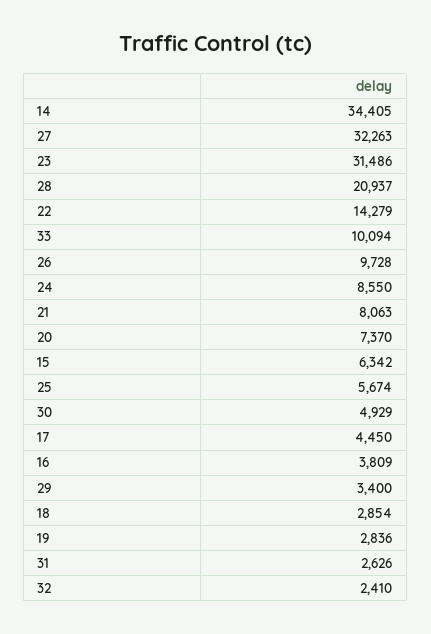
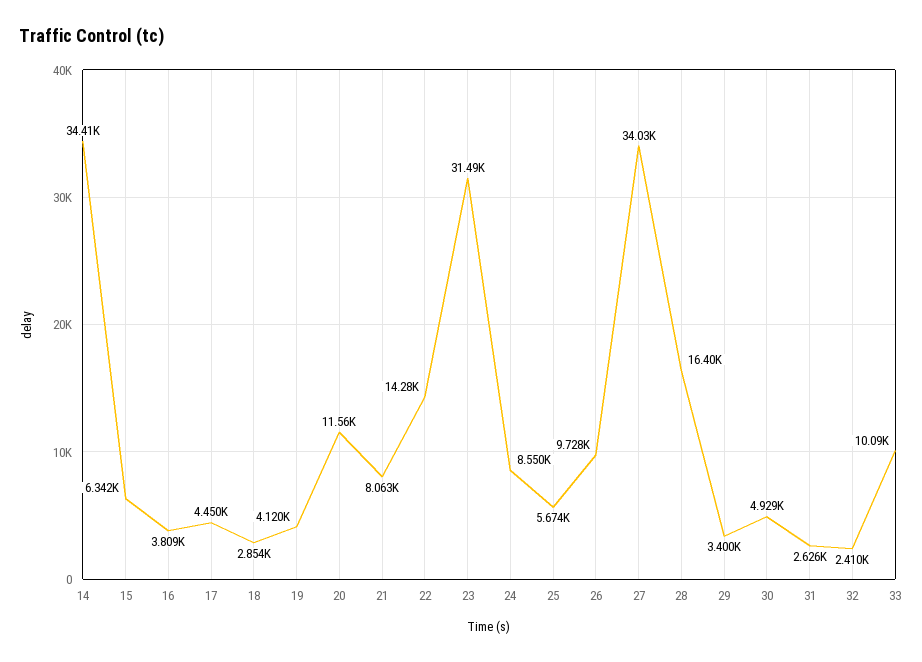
  {
    "14": 34405,
-   "27": 32263,
+   "27": 34030,
    "23": 31486,
-   "28": 20937,
+   "28": 16400,
    "22": 14279,
    "33": 10094,
    "26": 9728,
    "24": 8550,
    "21": 8063,
-   "20": 7370,
+   "20": 11560,
    "15": 6342,
    "25": 5674,
    "30": 4929,
    "17": 4450,
    "16": 3809,
    "29": 3400,
    "18": 2854,
-   "19": 2836,
+   "19": 4120,
    "31": 2626,
    "32": 2410
  }

